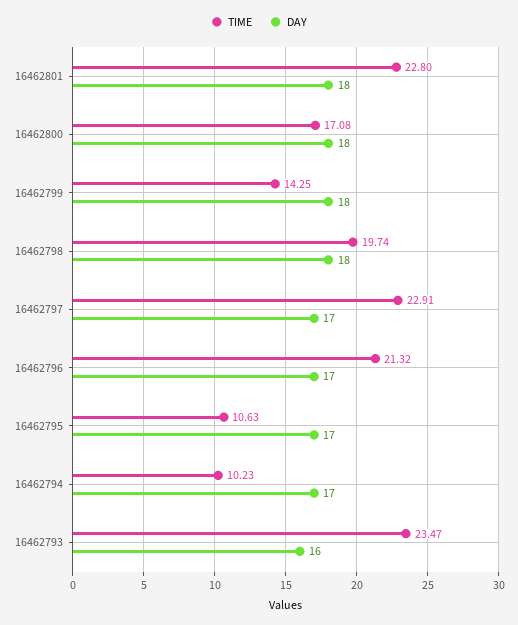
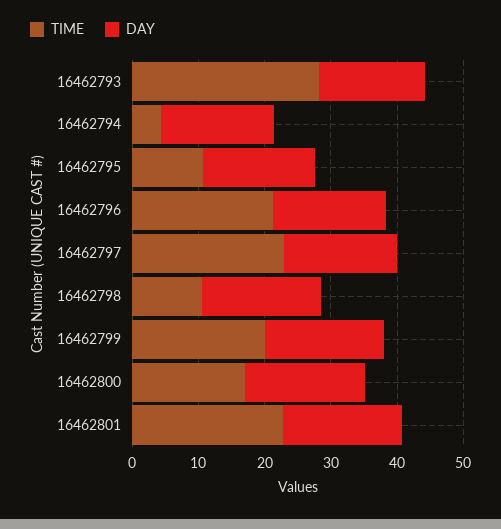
  {
    "TIME": {
      "16462801": 22.8,
      "16462800": 17.08,
-     "16462799": 14.25,
+     "16462799": 20,
-     "16462798": 19.74,
+     "16462798": 10,
      "16462797": 22.91,
      "16462796": 21.32,
      "16462795": 10.63,
-     "16462794": 10.23,
+     "16462794": 4,
-     "16462793": 23.47
+     "16462793": 28
    },
    "DAY": {
      "16462801": 18,
      "16462800": 18,
      "16462799": 18,
      "16462798": 18,
      "16462797": 17,
      "16462796": 17,
      "16462795": 17,
      "16462794": 17,
      "16462793": 16
    }
  }

